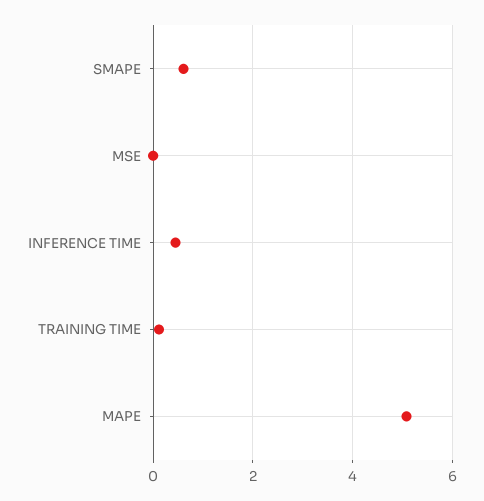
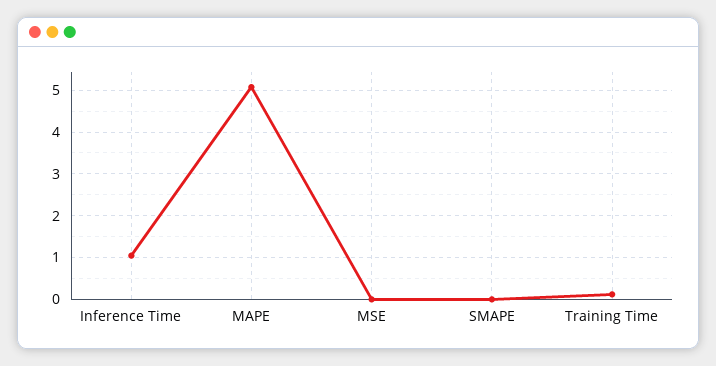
  {
-   "SMAPE": 0.6,
+   "SMAPE": 0,
    "MSE": 0,
-   "INFERENCE TIME": 0.4,
+   "INFERENCE TIME": 1,
    "TRAINING TIME": 0.2,
    "MAPE": 5
  }

